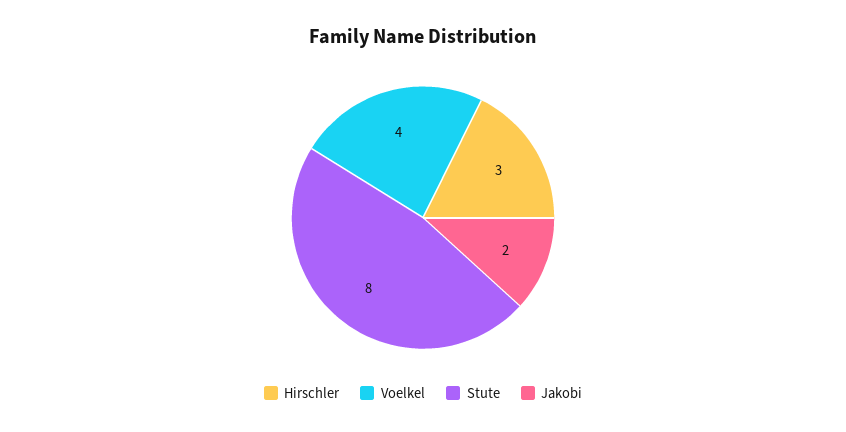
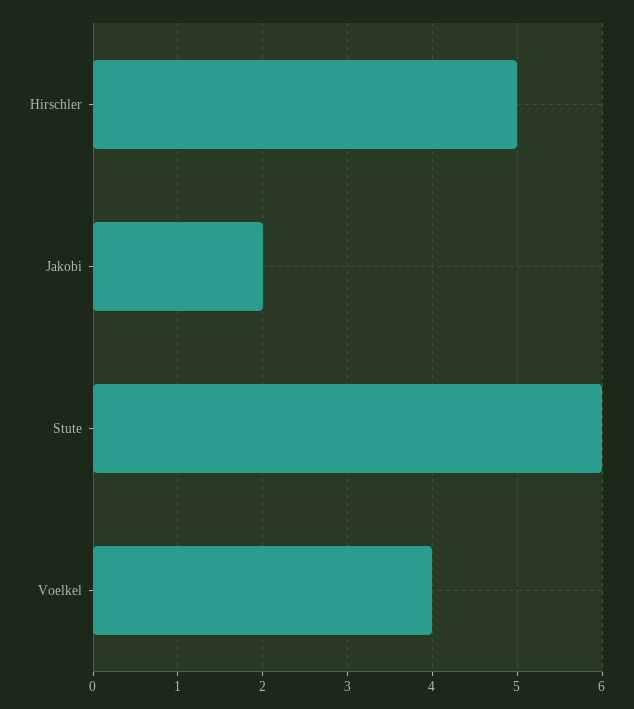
  {
-   "Hirschler": 3,
+   "Hirschler": 5,
    "Voelkel": 4,
-   "Stute": 8,
+   "Stute": 6,
    "Jakobi": 2
  }

